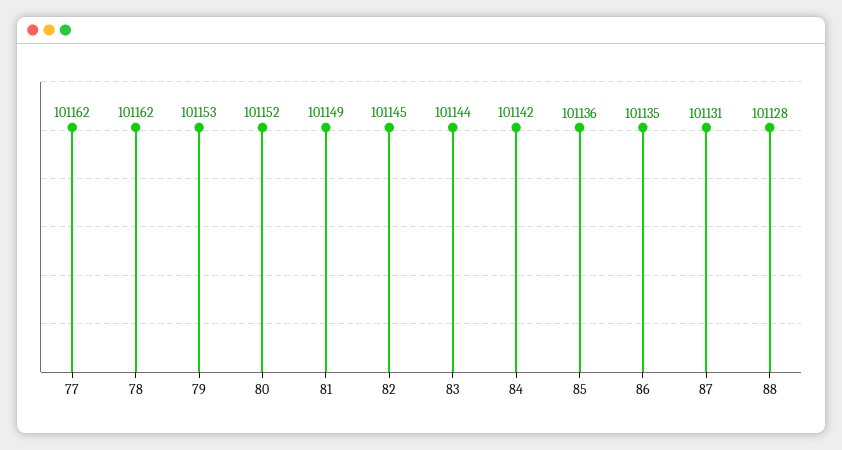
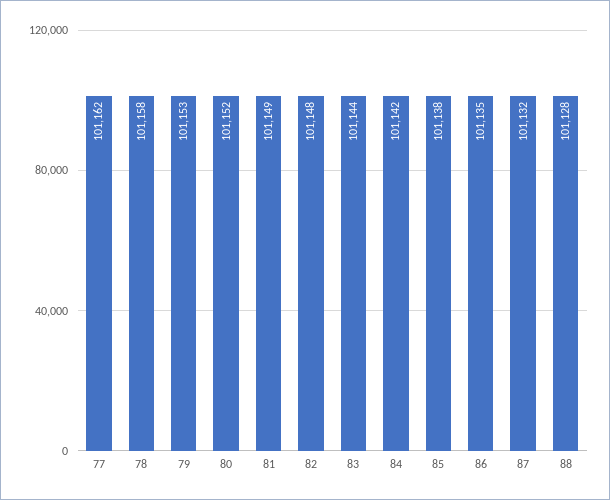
  {
    "77": 101162,
-   "78": 101162,
+   "78": 101158,
    "79": 101153,
    "80": 101152,
    "81": 101149,
-   "82": 101145,
+   "82": 101148,
    "83": 101144,
    "84": 101142,
-   "85": 101136,
+   "85": 101138,
    "86": 101135,
-   "87": 101131,
+   "87": 101132,
    "88": 101128
  }

